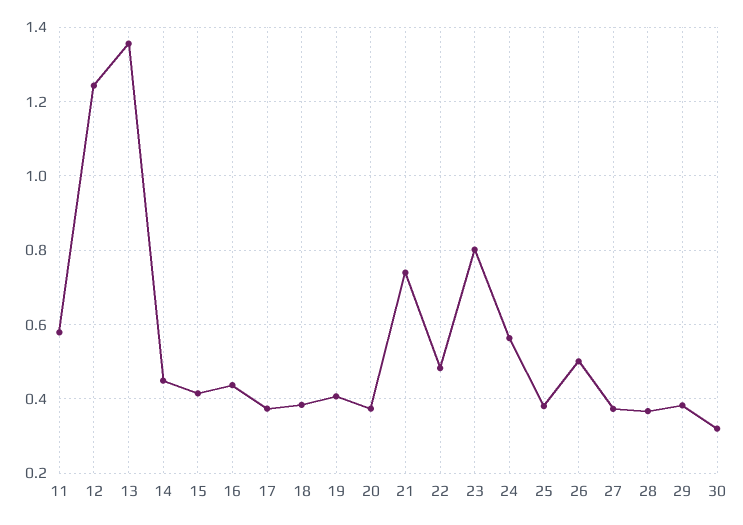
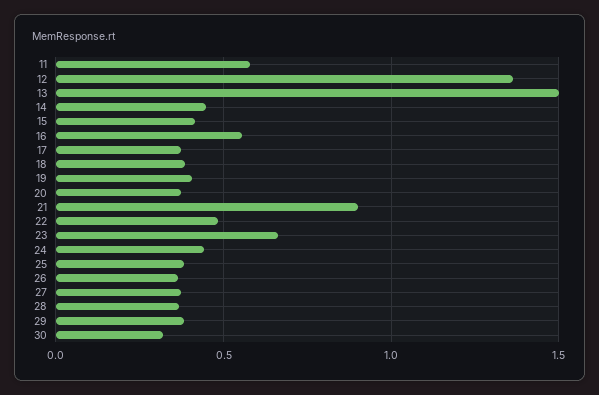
  {
    "11": 0.58,
-   "12": 1.24,
+   "12": 1.35,
-   "13": 1.36,
+   "13": 1.5,
    "14": 0.44,
    "15": 0.42,
-   "16": 0.44,
+   "16": 0.55,
    "17": 0.38,
    "18": 0.38,
    "19": 0.4,
    "20": 0.38,
-   "21": 0.74,
+   "21": 0.9,
    "22": 0.48,
-   "23": 0.8,
+   "23": 0.65,
-   "24": 0.56,
+   "24": 0.45,
    "25": 0.38,
-   "26": 0.5,
+   "26": 0.35,
    "27": 0.38,
    "28": 0.36,
    "29": 0.38,
    "30": 0.32
  }

